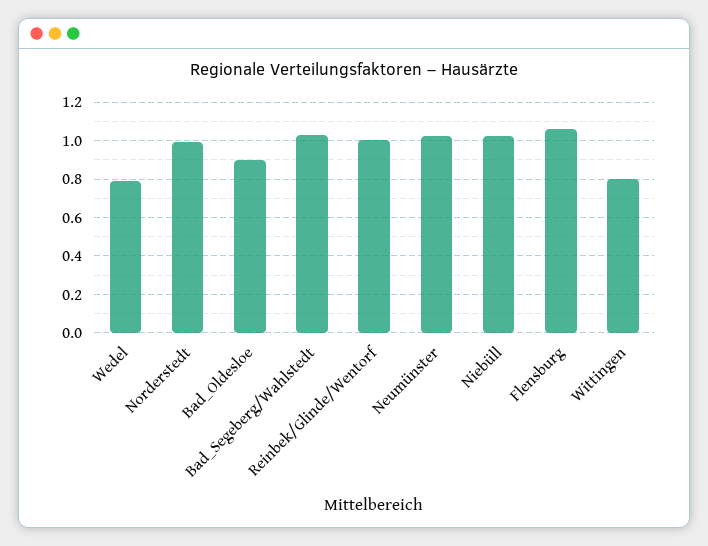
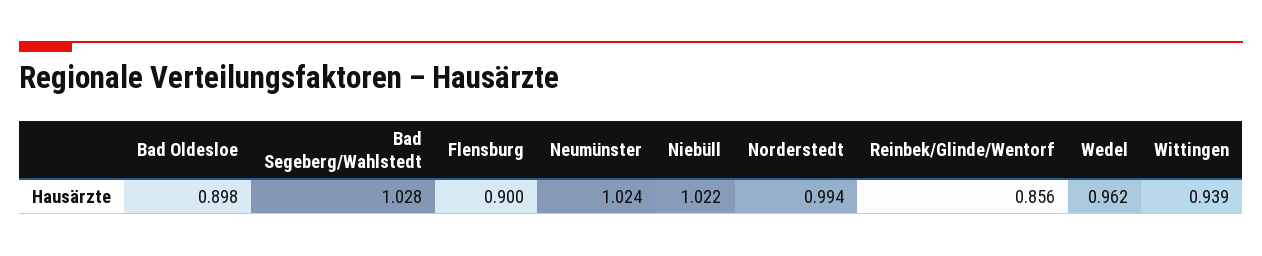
  {
-   "Wedel": 0.8,
+   "Wedel": 0.962,
    "Norderstedt": 0.994,
    "Bad_Oldesloe": 0.898,
    "Bad_Segeberg/Wahlstedt": 1.028,
-   "Reinbek/Glinde/Wentorf": 1,
+   "Reinbek/Glinde/Wentorf": 0.856,
    "Neumünster": 1.024,
    "Niebüll": 1.022,
-   "Flensburg": 1.05,
+   "Flensburg": 0.9,
-   "Wittingen": 0.8
+   "Wittingen": 0.939
  }

